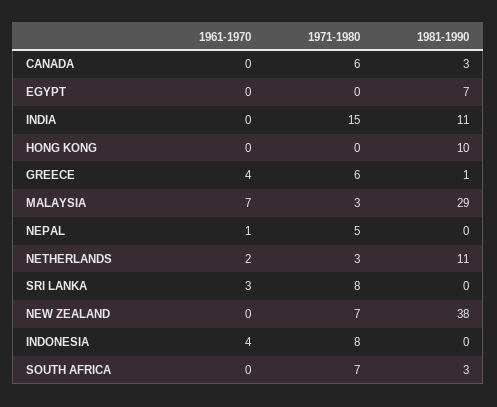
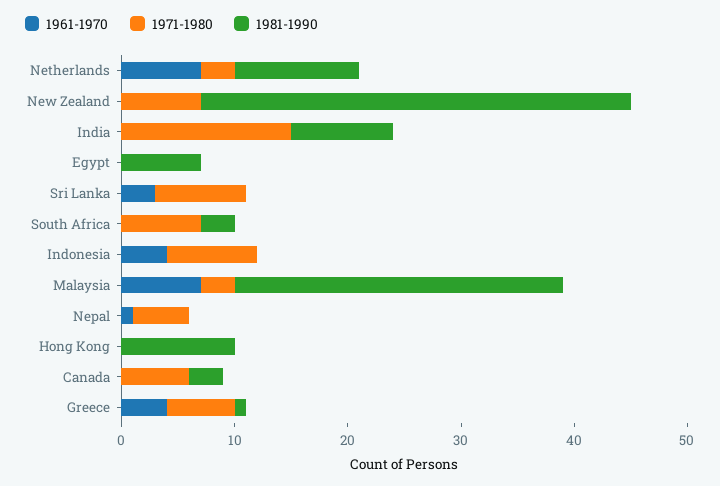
  {
    "1961-1970": {
      "CANADA": 0,
      "EGYPT": 0,
      "INDIA": 0,
      "HONG KONG": 0,
      "GREECE": 4,
      "MALAYSIA": 7,
      "NEPAL": 1,
-     "NETHERLANDS": 2,
+     "NETHERLANDS": 7,
      "SRI LANKA": 3,
      "NEW ZEALAND": 0,
      "INDONESIA": 4,
      "SOUTH AFRICA": 0
    },
    "1971-1980": {
      "CANADA": 6,
      "EGYPT": 0,
      "INDIA": 15,
      "HONG KONG": 0,
      "GREECE": 6,
      "MALAYSIA": 3,
      "NEPAL": 5,
      "NETHERLANDS": 3,
      "SRI LANKA": 8,
      "NEW ZEALAND": 7,
      "INDONESIA": 8,
      "SOUTH AFRICA": 7
    },
    "1981-1990": {
      "CANADA": 3,
      "EGYPT": 7,
-     "INDIA": 11,
+     "INDIA": 9,
      "HONG KONG": 10,
      "GREECE": 1,
      "MALAYSIA": 29,
      "NEPAL": 0,
      "NETHERLANDS": 11,
      "SRI LANKA": 0,
      "NEW ZEALAND": 38,
      "INDONESIA": 0,
      "SOUTH AFRICA": 3
    }
  }

